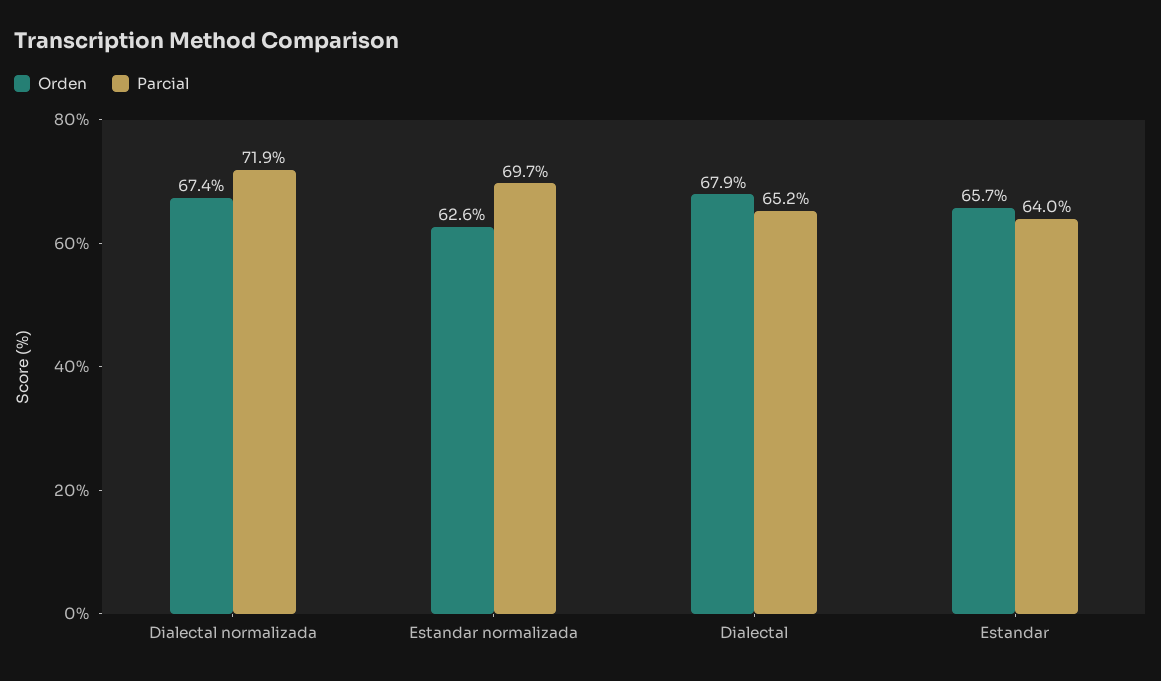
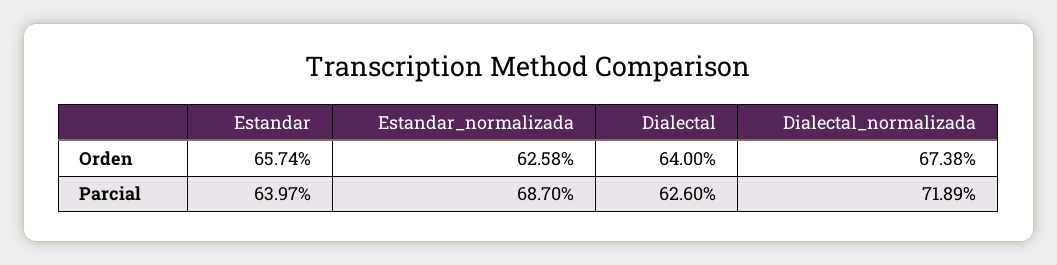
  {
    "Orden": {
      "Dialectal normalizada": 67.38,
      "Estandar normalizada": 62.58,
-     "Dialectal": 67.9,
+     "Dialectal": 64,
      "Estandar": 65.74
    },
    "Parcial": {
      "Dialectal normalizada": 71.89,
-     "Estandar normalizada": 69.7,
+     "Estandar normalizada": 68.7,
-     "Dialectal": 65.2,
+     "Dialectal": 62.6,
      "Estandar": 63.97
    }
  }

